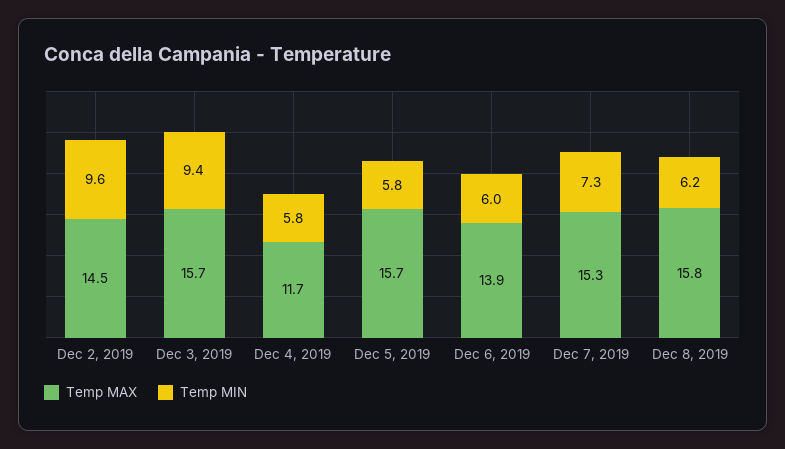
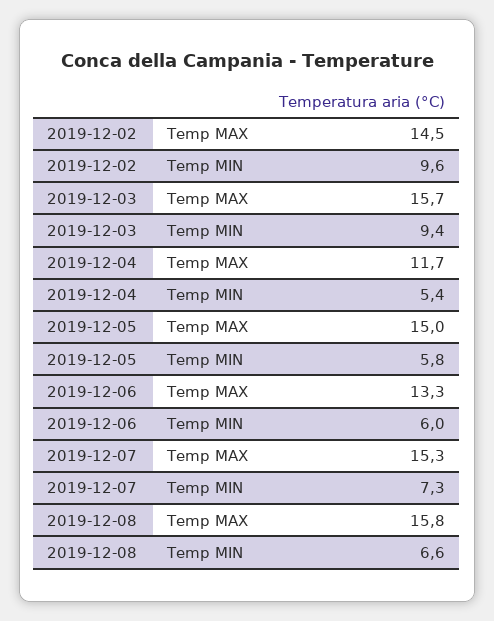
  {
    "Temp MAX": {
      "Dec 2, 2019": 14.5,
      "Dec 3, 2019": 15.7,
      "Dec 4, 2019": 11.7,
-     "Dec 5, 2019": 15.7,
+     "Dec 5, 2019": 15,
-     "Dec 6, 2019": 13.9,
+     "Dec 6, 2019": 13.3,
      "Dec 7, 2019": 15.3,
      "Dec 8, 2019": 15.8
    },
    "Temp MIN": {
      "Dec 2, 2019": 9.6,
      "Dec 3, 2019": 9.4,
-     "Dec 4, 2019": 5.8,
+     "Dec 4, 2019": 5.4,
      "Dec 5, 2019": 5.8,
      "Dec 6, 2019": 6,
      "Dec 7, 2019": 7.3,
-     "Dec 8, 2019": 6.2
+     "Dec 8, 2019": 6.6
    }
  }

